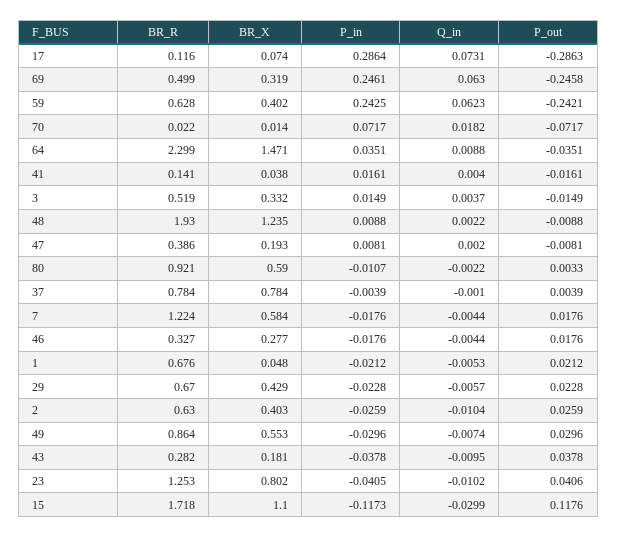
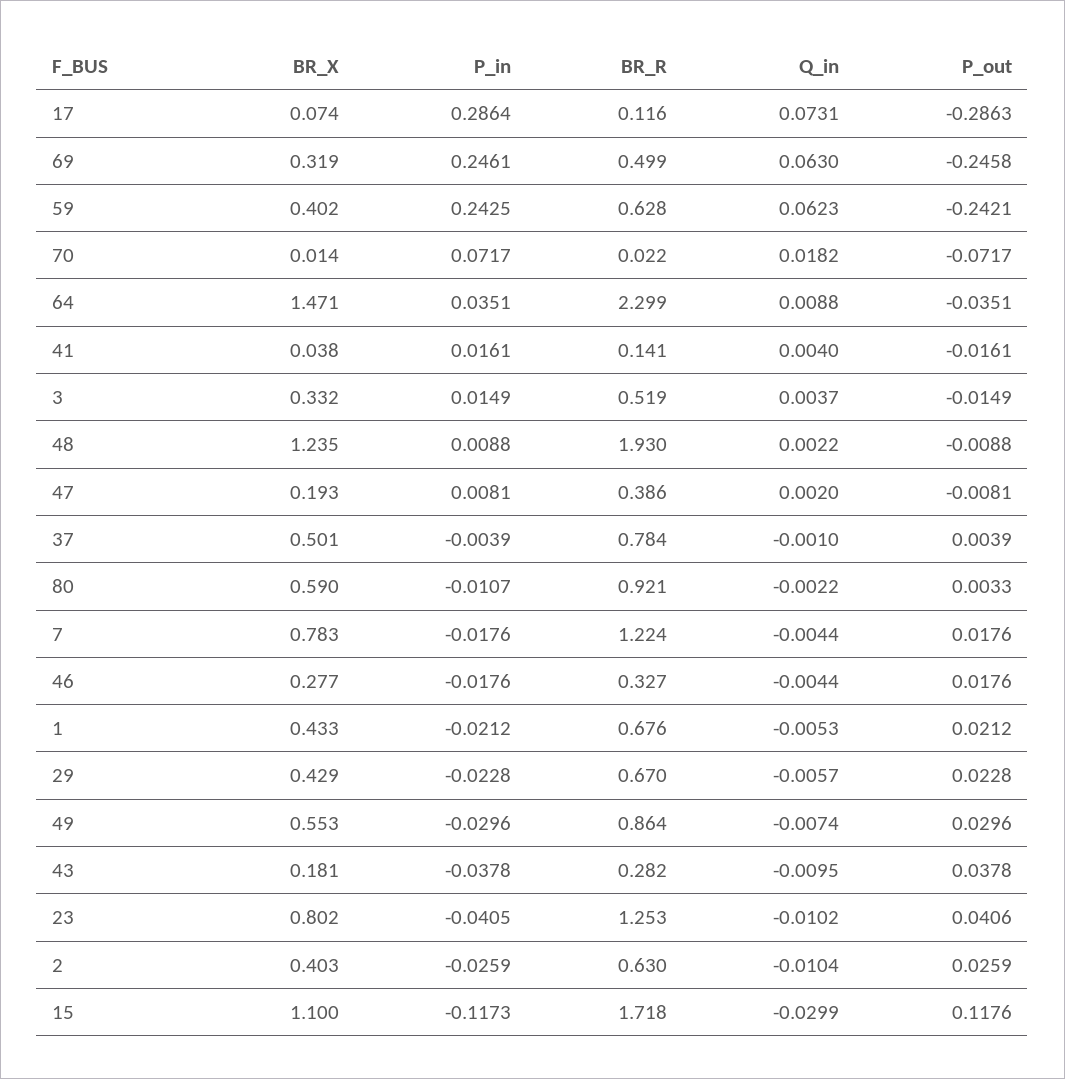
  {
    "BR_R": {
      "17": 0.116,
      "69": 0.499,
      "59": 0.628,
      "70": 0.022,
      "64": 2.299,
      "41": 0.141,
      "3": 0.519,
      "48": 1.93,
      "47": 0.386,
      "80": 0.921,
      "37": 0.784,
      "7": 1.224,
      "46": 0.327,
      "1": 0.676,
      "29": 0.67,
      "2": 0.63,
      "49": 0.864,
      "43": 0.282,
      "23": 1.253,
      "15": 1.718
    },
    "BR_X": {
      "17": 0.074,
      "69": 0.319,
      "59": 0.402,
      "70": 0.014,
      "64": 1.471,
      "41": 0.038,
      "3": 0.332,
      "48": 1.235,
      "47": 0.193,
      "80": 0.59,
-     "37": 0.784,
+     "37": 0.501,
-     "7": 0.584,
+     "7": 0.783,
      "46": 0.277,
-     "1": 0.048,
+     "1": 0.433,
      "29": 0.429,
      "2": 0.403,
      "49": 0.553,
      "43": 0.181,
      "23": 0.802,
      "15": 1.1
    },
    "P_in": {
      "17": 0.2864,
      "69": 0.2461,
      "59": 0.2425,
      "70": 0.0717,
      "64": 0.0351,
      "41": 0.0161,
      "3": 0.0149,
      "48": 0.0088,
      "47": 0.0081,
      "80": -0.0107,
      "37": -0.0039,
      "7": -0.0176,
      "46": -0.0176,
      "1": -0.0212,
      "29": -0.0228,
      "2": -0.0259,
      "49": -0.0296,
      "43": -0.0378,
      "23": -0.0405,
      "15": -0.1173
    },
    "Q_in": {
      "17": 0.0731,
      "69": 0.063,
      "59": 0.0623,
      "70": 0.0182,
      "64": 0.0088,
      "41": 0.004,
      "3": 0.0037,
      "48": 0.0022,
      "47": 0.002,
      "80": -0.0022,
      "37": -0.001,
      "7": -0.0044,
      "46": -0.0044,
      "1": -0.0053,
      "29": -0.0057,
      "2": -0.0104,
      "49": -0.0074,
      "43": -0.0095,
      "23": -0.0102,
      "15": -0.0299
    },
    "P_out": {
      "17": -0.2863,
      "69": -0.2458,
      "59": -0.2421,
      "70": -0.0717,
      "64": -0.0351,
      "41": -0.0161,
      "3": -0.0149,
      "48": -0.0088,
      "47": -0.0081,
      "80": 0.0033,
      "37": 0.0039,
      "7": 0.0176,
      "46": 0.0176,
      "1": 0.0212,
      "29": 0.0228,
      "2": 0.0259,
      "49": 0.0296,
      "43": 0.0378,
      "23": 0.0406,
      "15": 0.1176
    }
  }

